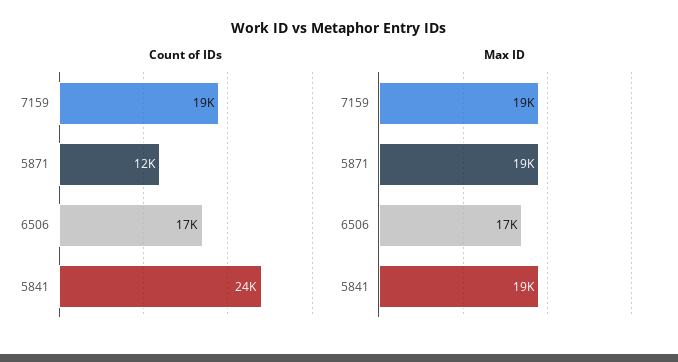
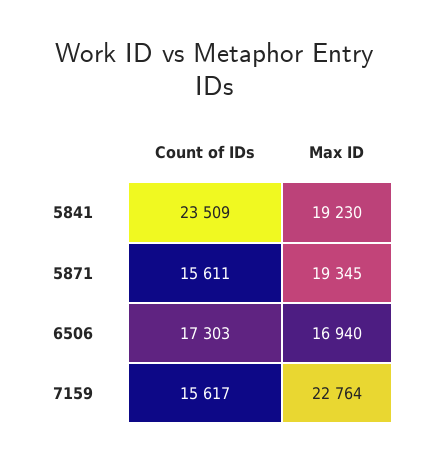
  {
    "Count of IDs": {
-     "7159": 19000,
+     "7159": 15617,
-     "5871": 12000,
+     "5871": 15611,
      "6506": 17303,
      "5841": 23509
    },
    "Max ID": {
-     "7159": 19000,
+     "7159": 22764,
      "5871": 19345,
      "6506": 16940,
      "5841": 19230
    }
  }

